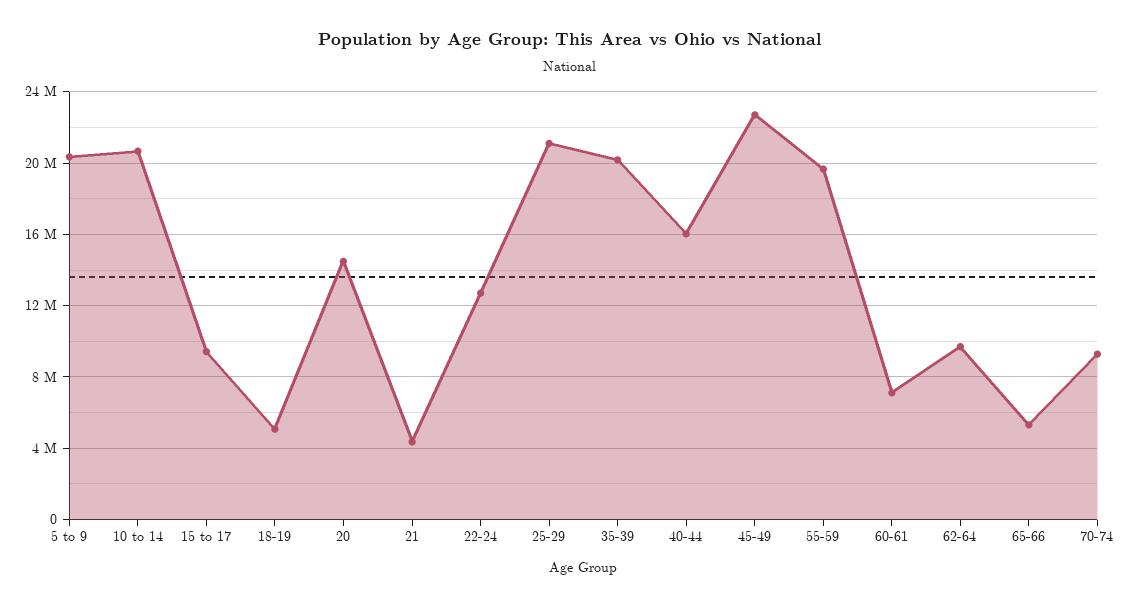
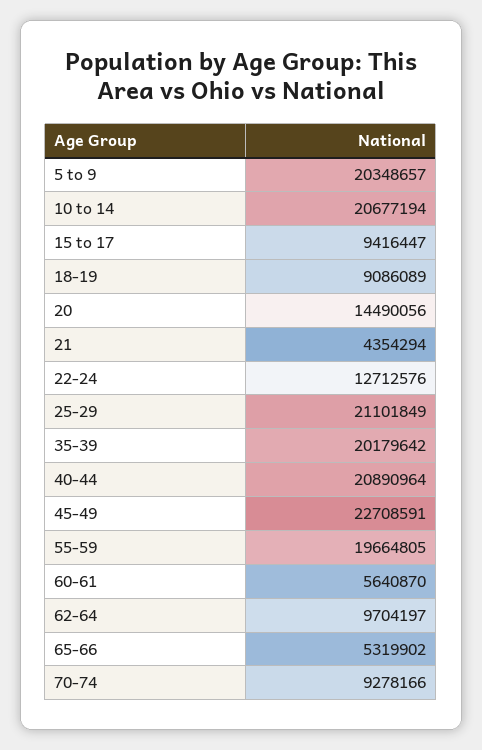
  {
    "5 to 9": 20348657,
    "10 to 14": 20677194,
    "15 to 17": 9416447,
-   "18-19": 5000000,
+   "18-19": 9086089,
    "20": 14490056,
    "21": 4354294,
    "22-24": 12712576,
    "25-29": 21101849,
    "35-39": 20179642,
-   "40-44": 16000000,
+   "40-44": 20890964,
    "45-49": 22708591,
    "55-59": 19664805,
-   "60-61": 7000000,
+   "60-61": 5640870,
    "62-64": 9704197,
    "65-66": 5319902,
    "70-74": 9278166
  }

